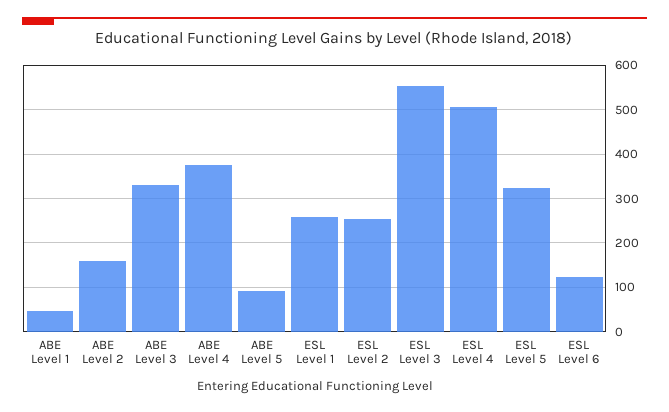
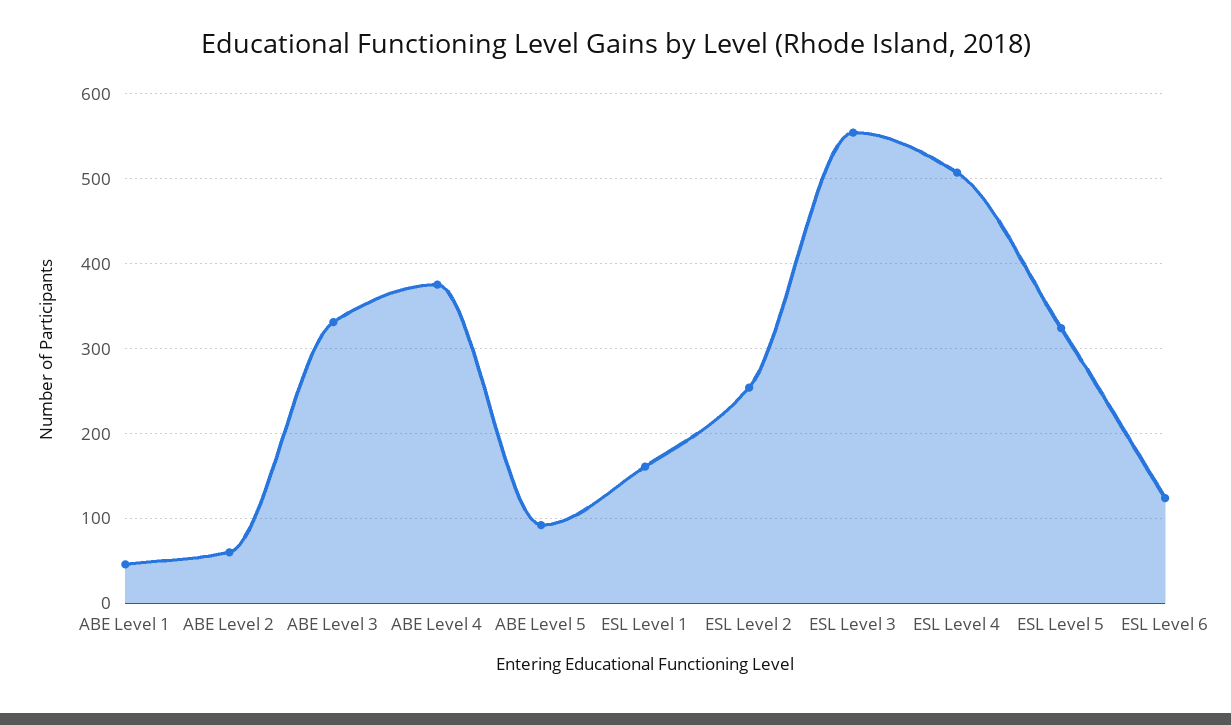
  {
    "ABE Level 1": 50,
-   "ABE Level 2": 160,
+   "ABE Level 2": 60,
    "ABE Level 3": 330,
    "ABE Level 4": 380,
    "ABE Level 5": 90,
-   "ESL Level 1": 260,
+   "ESL Level 1": 160,
    "ESL Level 2": 250,
    "ESL Level 3": 550,
    "ESL Level 4": 510,
    "ESL Level 5": 320,
    "ESL Level 6": 120
  }

